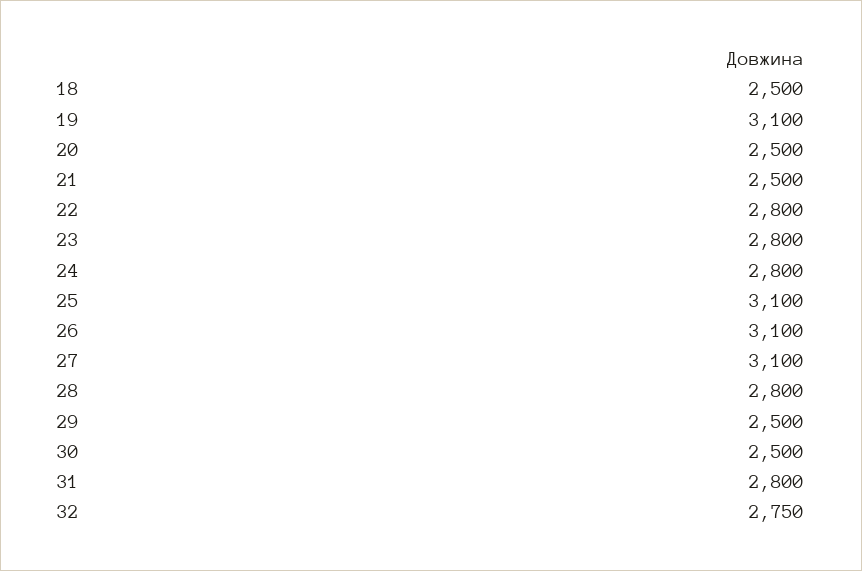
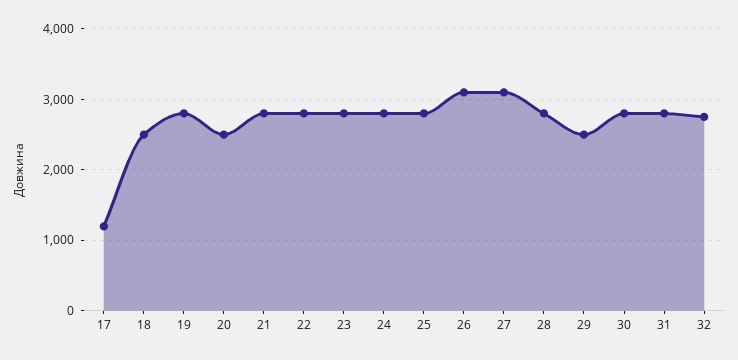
  {
    "18": 2500,
-   "19": 3100,
+   "19": 2800,
    "20": 2500,
-   "21": 2500,
+   "21": 2800,
    "22": 2800,
    "23": 2800,
    "24": 2800,
-   "25": 3100,
+   "25": 2800,
    "26": 3100,
    "27": 3100,
    "28": 2800,
    "29": 2500,
-   "30": 2500,
+   "30": 2800,
    "31": 2800,
-   "32": 2750
+   "32": 2750,
+   "17": 1200
  }

